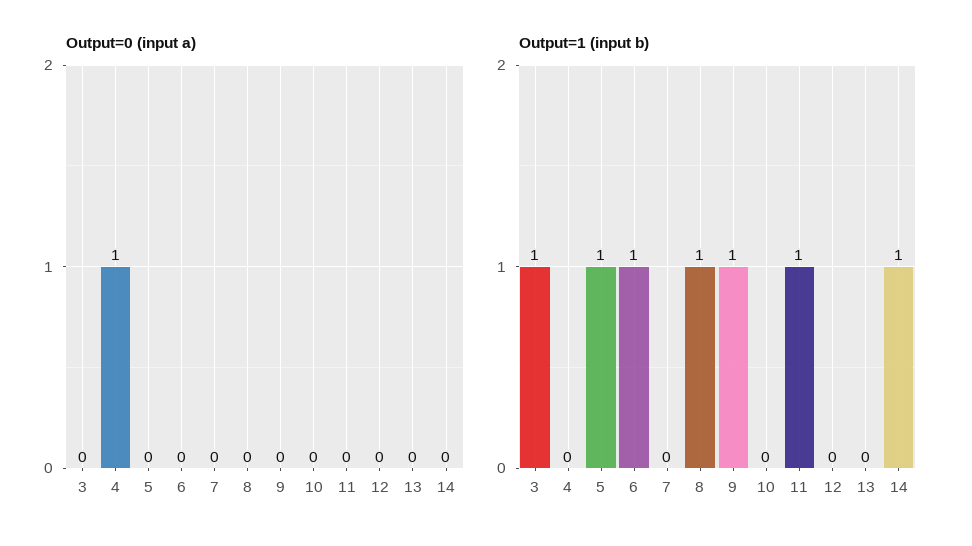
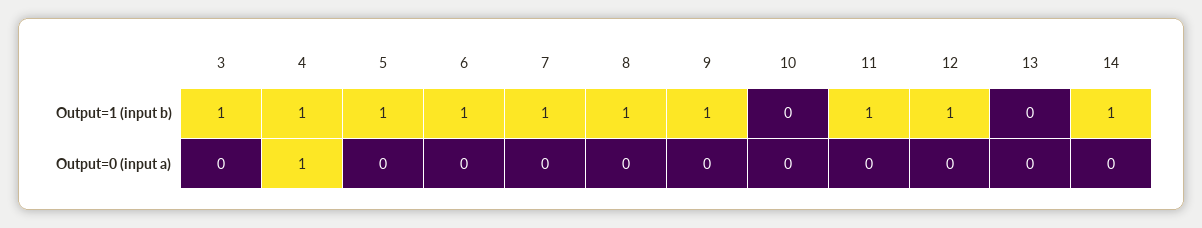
  {
    "Output=0 (input a)": {
      "3": 0,
      "4": 1,
      "5": 0,
      "6": 0,
      "7": 0,
      "8": 0,
      "9": 0,
      "10": 0,
      "11": 0,
      "12": 0,
      "13": 0,
      "14": 0
    },
    "Output=1 (input b)": {
      "3": 1,
-     "4": 0,
+     "4": 1,
      "5": 1,
      "6": 1,
-     "7": 0,
+     "7": 1,
      "8": 1,
      "9": 1,
      "10": 0,
      "11": 1,
-     "12": 0,
+     "12": 1,
      "13": 0,
      "14": 1
    }
  }

